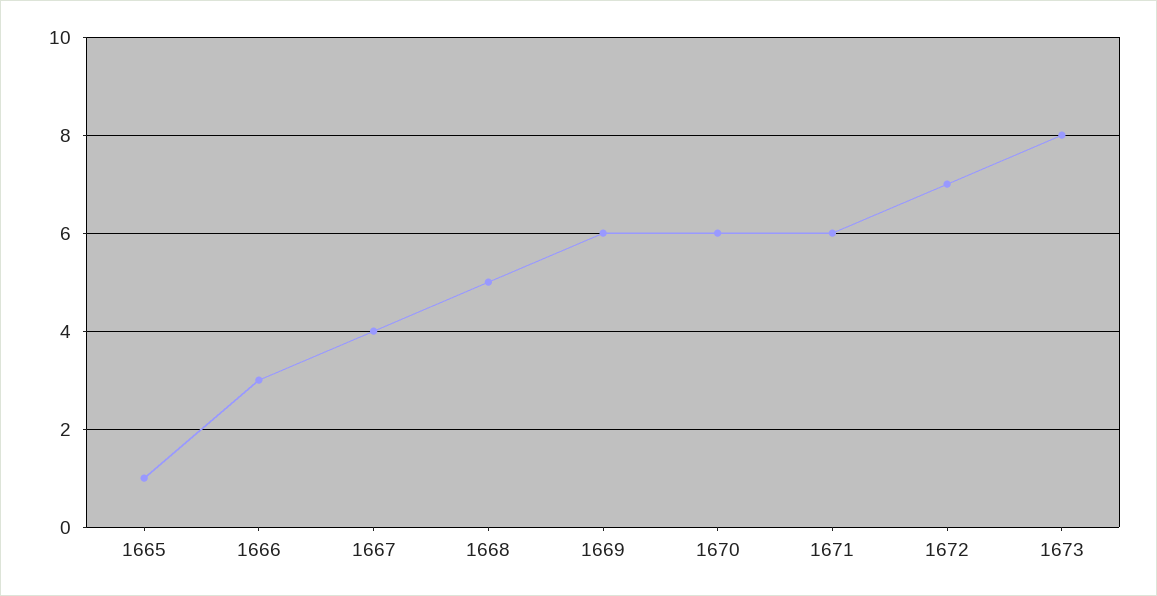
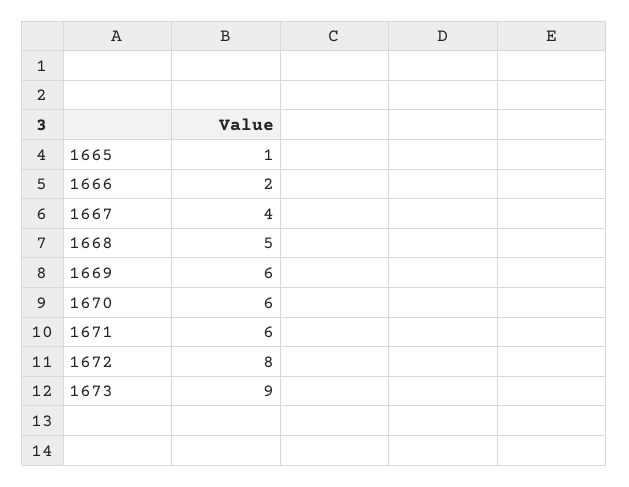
  {
    "1665": 1,
-   "1666": 3,
+   "1666": 2,
    "1667": 4,
    "1668": 5,
    "1669": 6,
    "1670": 6,
    "1671": 6,
-   "1672": 7,
+   "1672": 8,
-   "1673": 8
+   "1673": 9
  }

